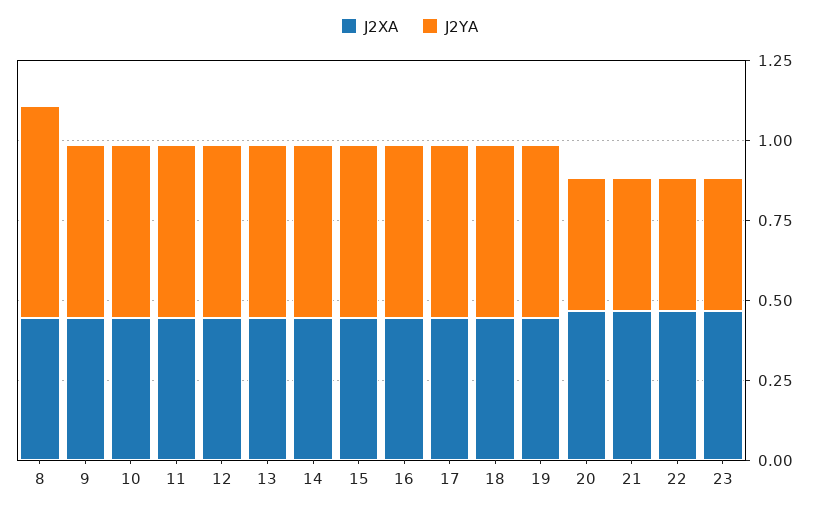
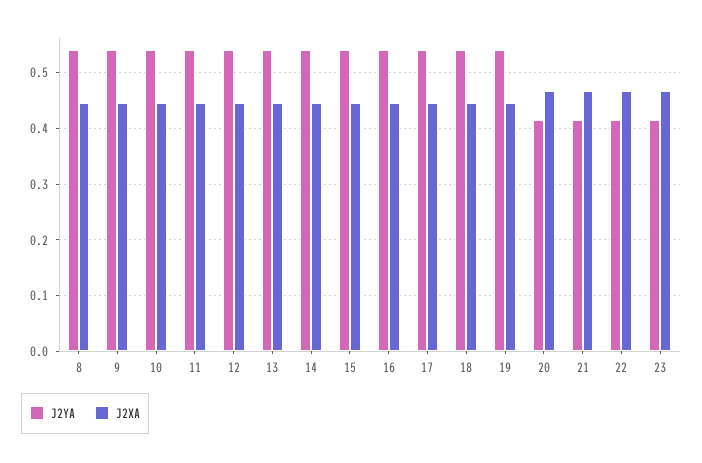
  {
    "J2XA": {
      "8": 0.44,
      "9": 0.44,
      "10": 0.44,
      "11": 0.44,
      "12": 0.44,
      "13": 0.44,
      "14": 0.44,
      "15": 0.44,
      "16": 0.44,
      "17": 0.44,
      "18": 0.44,
      "19": 0.44,
      "20": 0.46,
      "21": 0.46,
      "22": 0.46,
      "23": 0.46
    },
    "J2YA": {
-     "8": 0.65,
+     "8": 0.54,
      "9": 0.54,
      "10": 0.54,
      "11": 0.54,
      "12": 0.54,
      "13": 0.54,
      "14": 0.54,
      "15": 0.54,
      "16": 0.54,
      "17": 0.54,
      "18": 0.54,
      "19": 0.54,
      "20": 0.42,
      "21": 0.42,
      "22": 0.42,
      "23": 0.42
    }
  }

